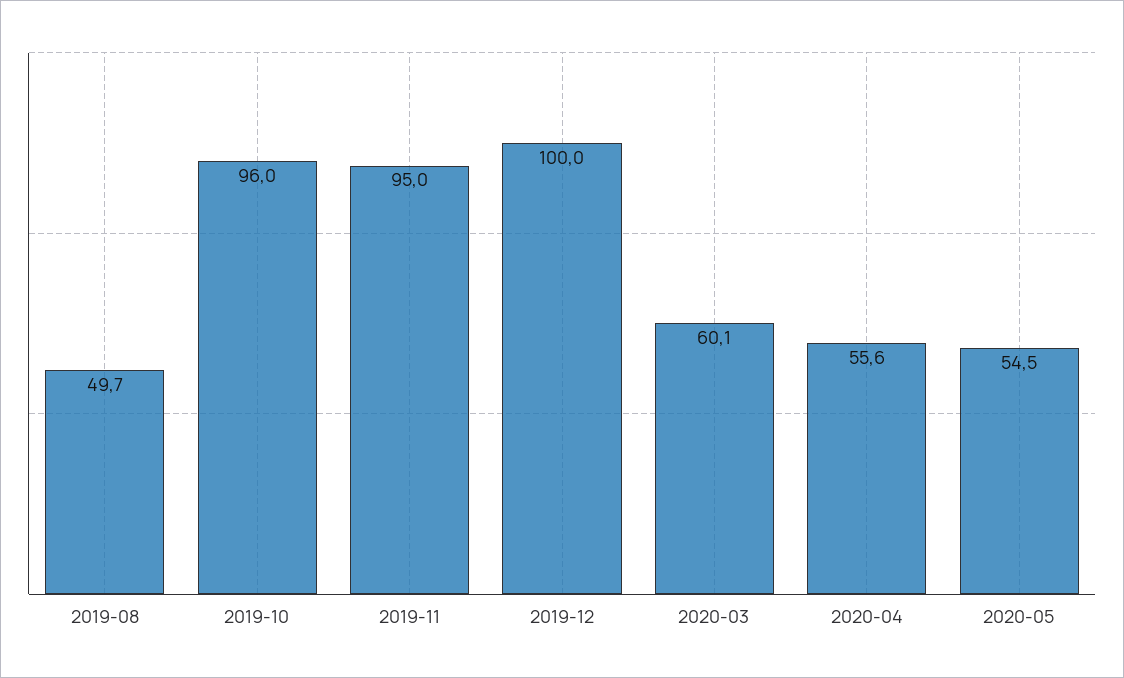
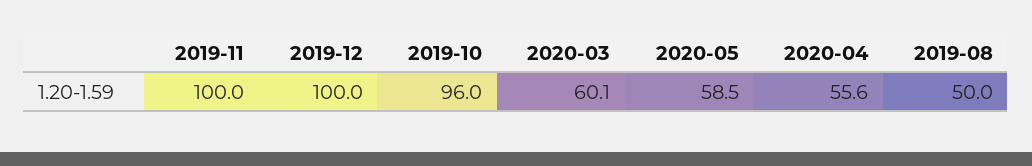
  {
-   "2019-08": 49.7,
+   "2019-08": 50,
    "2019-10": 96,
-   "2019-11": 95,
+   "2019-11": 100,
    "2019-12": 100,
    "2020-03": 60.1,
    "2020-04": 55.6,
-   "2020-05": 54.5
+   "2020-05": 58.5
  }

